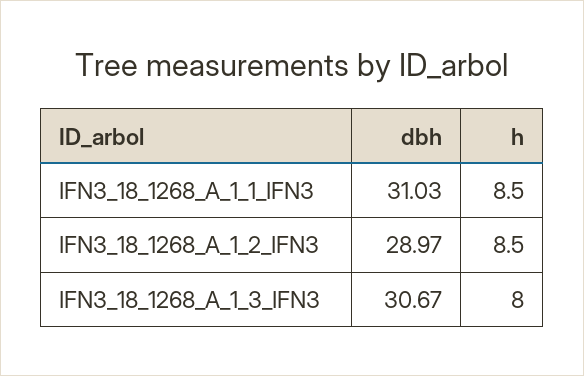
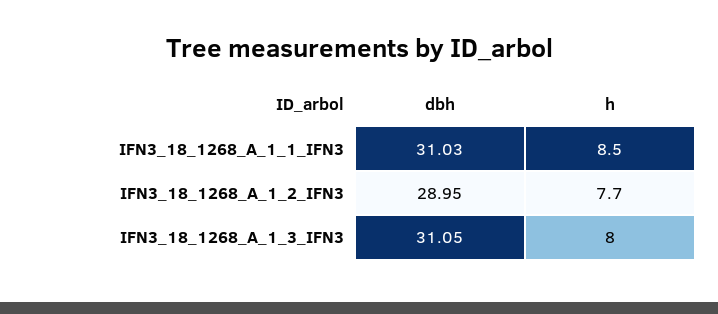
  {
    "dbh": {
      "IFN3_18_1268_A_1_1_IFN3": 31.03,
-     "IFN3_18_1268_A_1_2_IFN3": 28.97,
+     "IFN3_18_1268_A_1_2_IFN3": 28.95,
-     "IFN3_18_1268_A_1_3_IFN3": 30.67
+     "IFN3_18_1268_A_1_3_IFN3": 31.05
    },
    "h": {
      "IFN3_18_1268_A_1_1_IFN3": 8.5,
-     "IFN3_18_1268_A_1_2_IFN3": 8.5,
+     "IFN3_18_1268_A_1_2_IFN3": 7.7,
      "IFN3_18_1268_A_1_3_IFN3": 8
    }
  }

